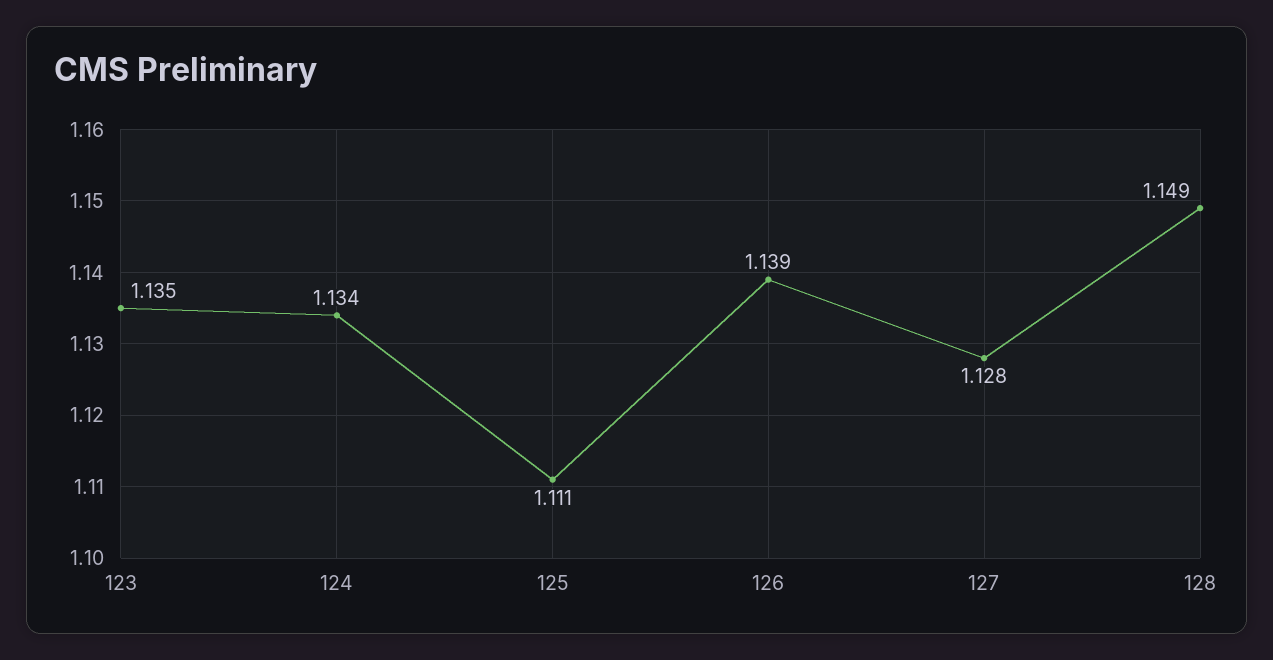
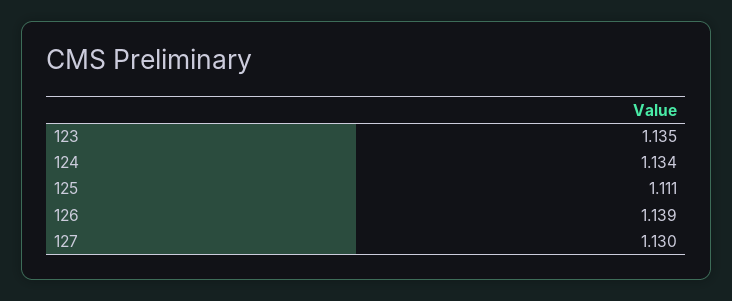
  {
    "123": 1.135,
    "124": 1.134,
    "125": 1.111,
    "126": 1.139,
-   "127": 1.128,
+   "127": 1.13
-   "128": 1.149
  }

